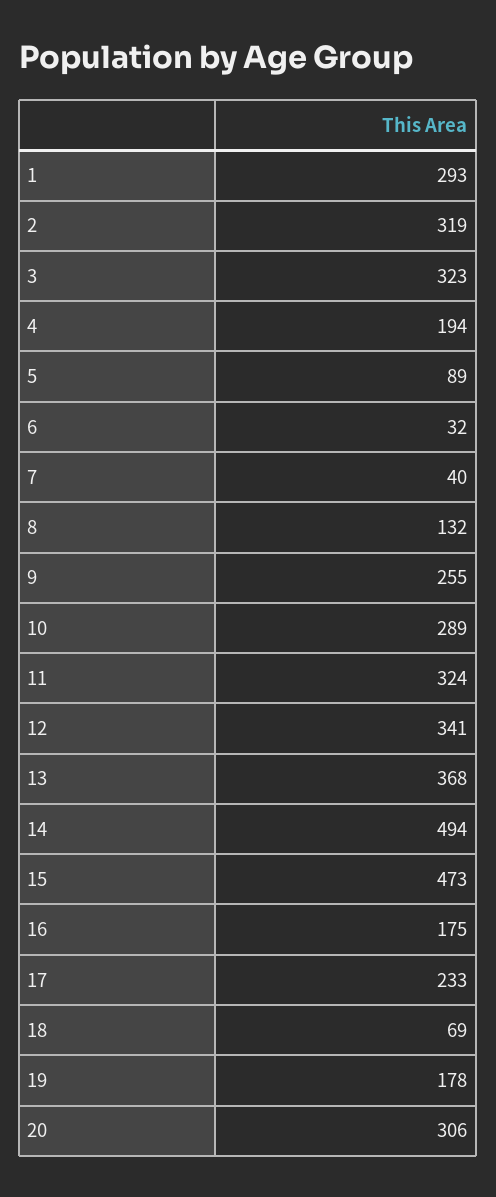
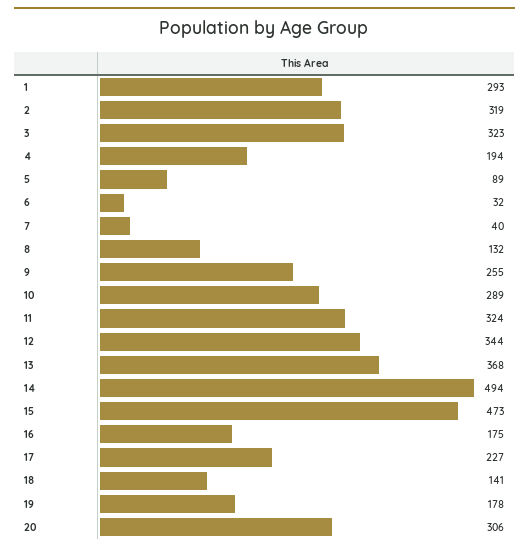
  {
    "1": 293,
    "2": 319,
    "3": 323,
    "4": 194,
    "5": 89,
    "6": 32,
    "7": 40,
    "8": 132,
    "9": 255,
    "10": 289,
    "11": 324,
-   "12": 341,
+   "12": 344,
    "13": 368,
    "14": 494,
    "15": 473,
    "16": 175,
-   "17": 233,
+   "17": 227,
-   "18": 69,
+   "18": 141,
    "19": 178,
    "20": 306
  }

